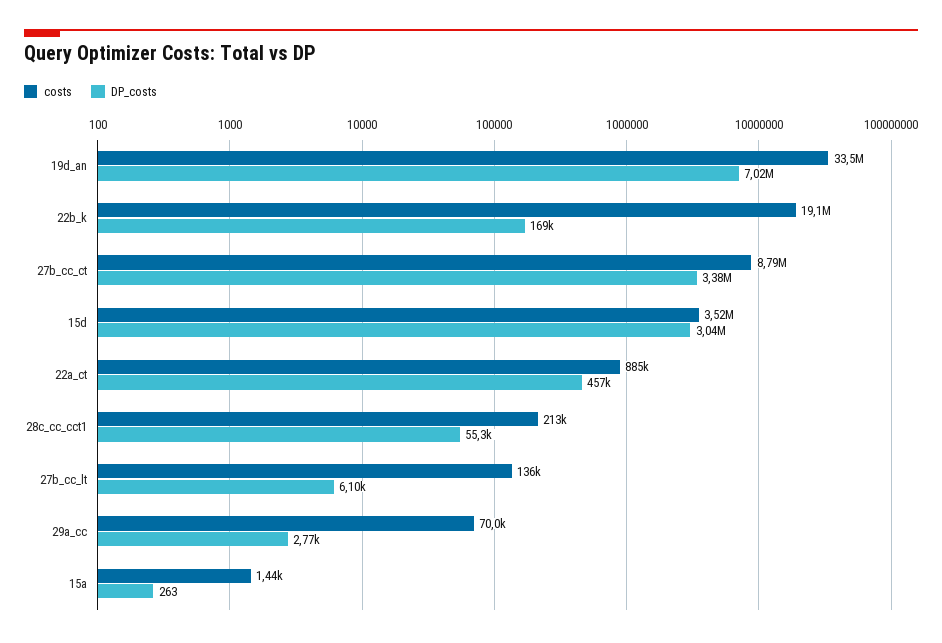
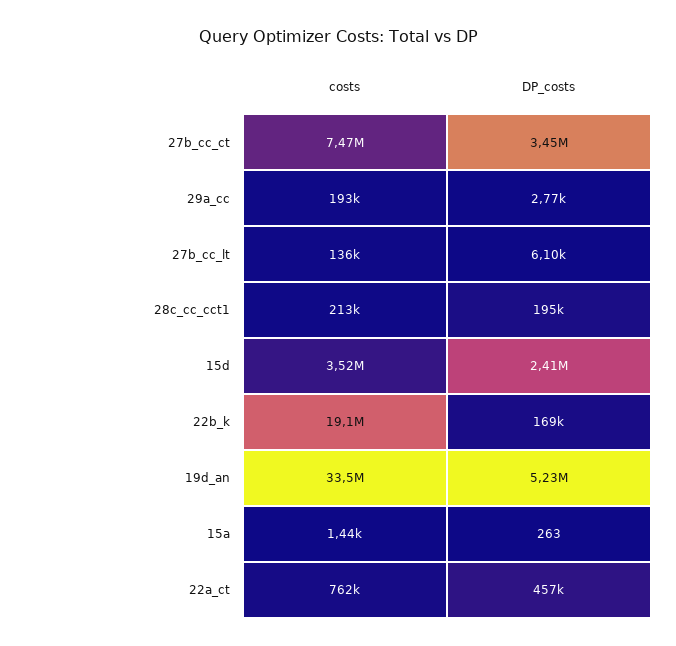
  {
    "costs": {
      "19d_an": 33500000,
      "22b_k": 19100000,
-     "27b_cc_ct": 8790000,
+     "27b_cc_ct": 7470000,
      "15d": 3520000,
-     "22a_ct": 885000,
+     "22a_ct": 762000,
      "28c_cc_cct1": 213000,
      "27b_cc_lt": 136000,
-     "29a_cc": 70000,
+     "29a_cc": 193000,
      "15a": 1440
    },
    "DP_costs": {
-     "19d_an": 7020000,
+     "19d_an": 5230000,
      "22b_k": 169000,
-     "27b_cc_ct": 3380000,
+     "27b_cc_ct": 3450000,
-     "15d": 3040000,
+     "15d": 2410000,
      "22a_ct": 457000,
-     "28c_cc_cct1": 55300,
+     "28c_cc_cct1": 195000,
      "27b_cc_lt": 6100,
      "29a_cc": 2770,
      "15a": 263
    }
  }

